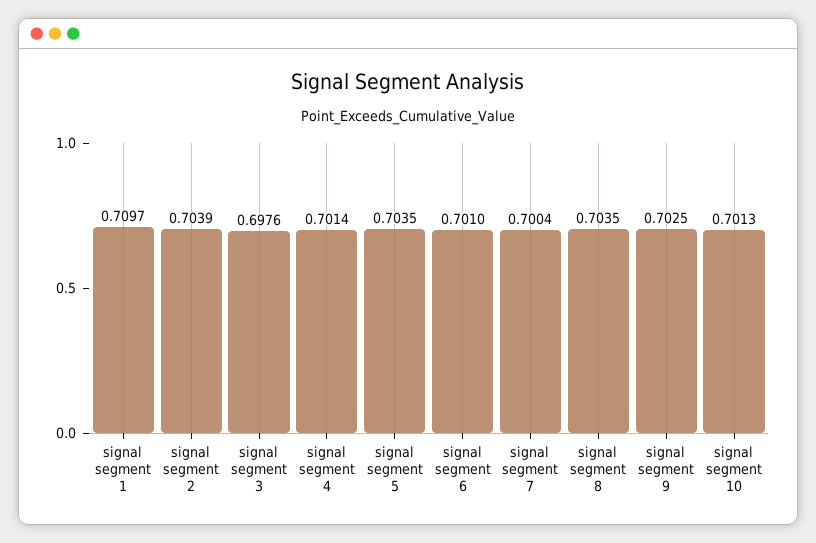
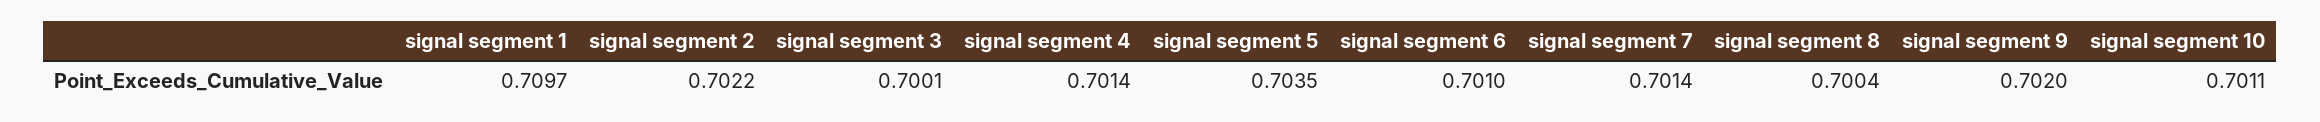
  {
    "signal segment 1": 0.7097,
-   "signal segment 2": 0.7039,
+   "signal segment 2": 0.7022,
-   "signal segment 3": 0.6976,
+   "signal segment 3": 0.7001,
    "signal segment 4": 0.7014,
    "signal segment 5": 0.7035,
    "signal segment 6": 0.701,
-   "signal segment 7": 0.7004,
+   "signal segment 7": 0.7014,
-   "signal segment 8": 0.7035,
+   "signal segment 8": 0.7004,
-   "signal segment 9": 0.7025,
+   "signal segment 9": 0.702,
-   "signal segment 10": 0.7013
+   "signal segment 10": 0.7011
  }

